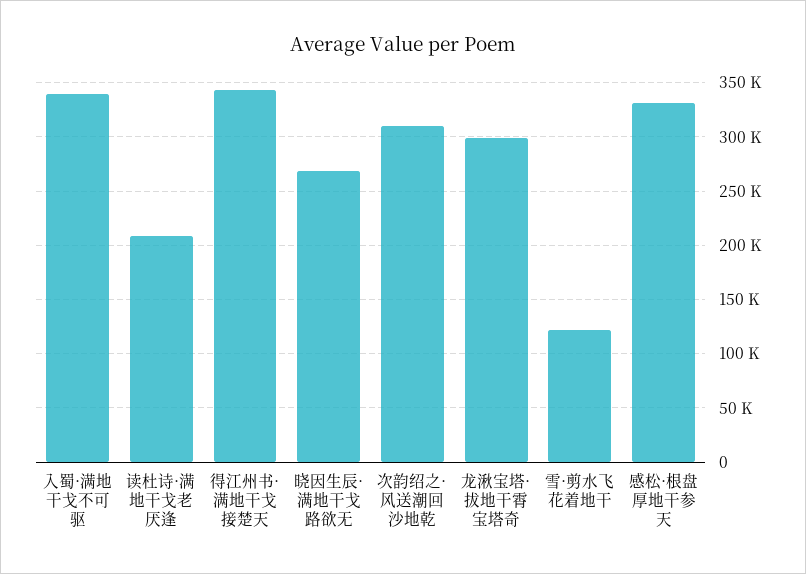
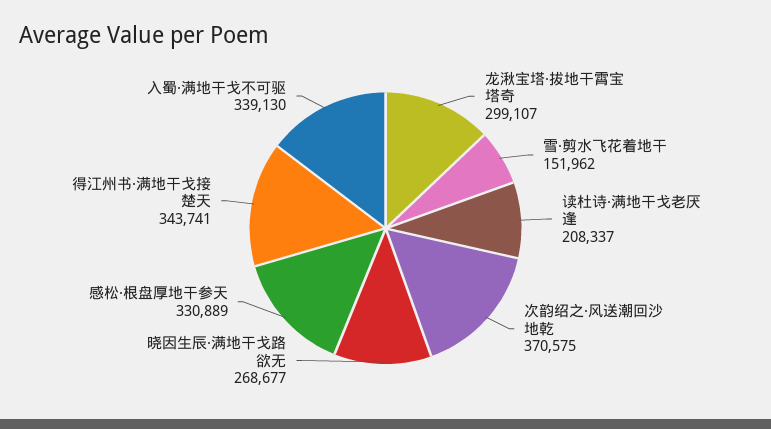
  {
    "入蜀·满地干戈不可驱": 339130,
    "读杜诗·满地干戈老厌逢": 208337,
    "得江州书·满地干戈接楚天": 343741,
    "晓因生辰·满地干戈路欲无": 268677,
-   "次韵绍之·风送潮回沙地乾": 310000,
+   "次韵绍之·风送潮回沙地乾": 370575,
    "龙湫宝塔·拔地干霄宝塔奇": 299107,
-   "雪·剪水飞花着地干": 120000,
+   "雪·剪水飞花着地干": 151962,
    "感松·根盘厚地干参天": 330889
  }

